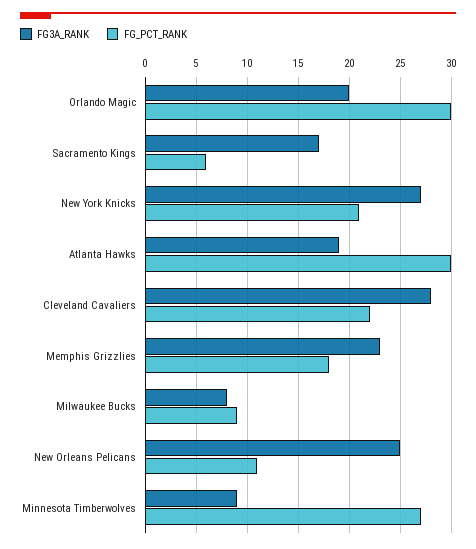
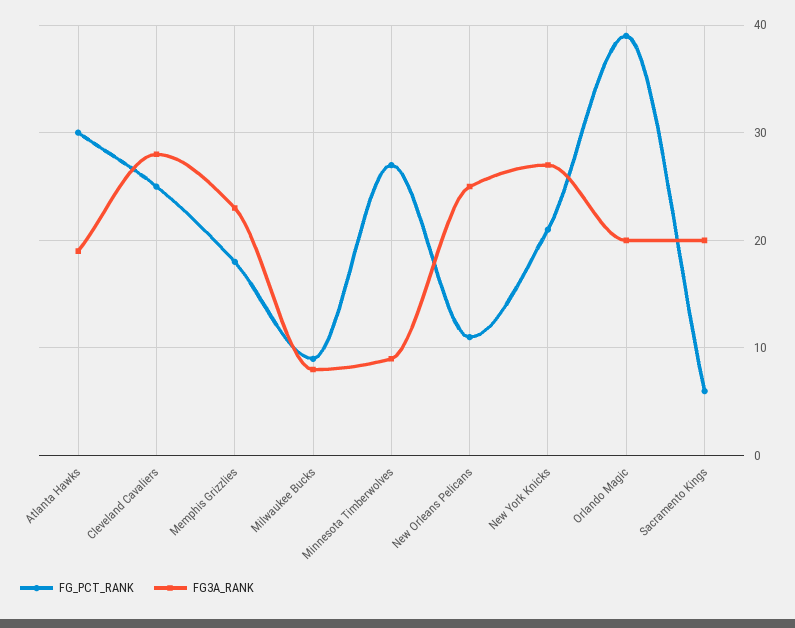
  {
    "FG3A_RANK": {
      "Orlando Magic": 20,
-     "Sacramento Kings": 17,
+     "Sacramento Kings": 20,
      "New York Knicks": 27,
      "Atlanta Hawks": 19,
      "Cleveland Cavaliers": 28,
      "Memphis Grizzlies": 23,
      "Milwaukee Bucks": 8,
      "New Orleans Pelicans": 25,
      "Minnesota Timberwolves": 9
    },
    "FG_PCT_RANK": {
-     "Orlando Magic": 30,
+     "Orlando Magic": 39,
      "Sacramento Kings": 6,
      "New York Knicks": 21,
      "Atlanta Hawks": 30,
-     "Cleveland Cavaliers": 22,
+     "Cleveland Cavaliers": 25,
      "Memphis Grizzlies": 18,
      "Milwaukee Bucks": 9,
      "New Orleans Pelicans": 11,
      "Minnesota Timberwolves": 27
    }
  }

